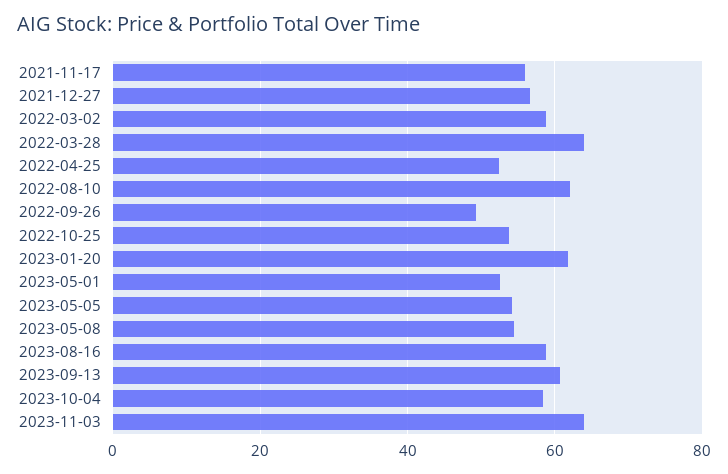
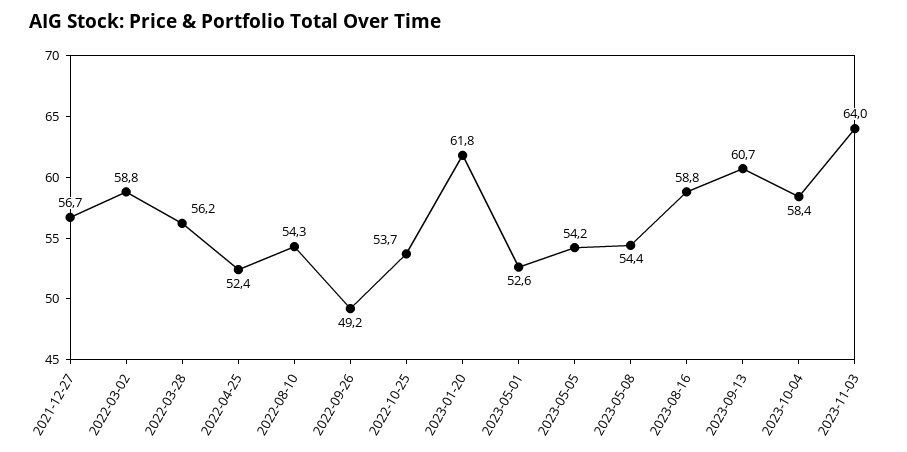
  {
-   "2021-11-17": 56,
    "2021-12-27": 56.7,
    "2022-03-02": 58.8,
-   "2022-03-28": 64,
+   "2022-03-28": 56.2,
    "2022-04-25": 52.4,
-   "2022-08-10": 62,
+   "2022-08-10": 54.3,
    "2022-09-26": 49.2,
    "2022-10-25": 53.7,
    "2023-01-20": 61.8,
    "2023-05-01": 52.6,
    "2023-05-05": 54.2,
    "2023-05-08": 54.4,
    "2023-08-16": 58.8,
    "2023-09-13": 60.7,
    "2023-10-04": 58.4,
    "2023-11-03": 64
  }

